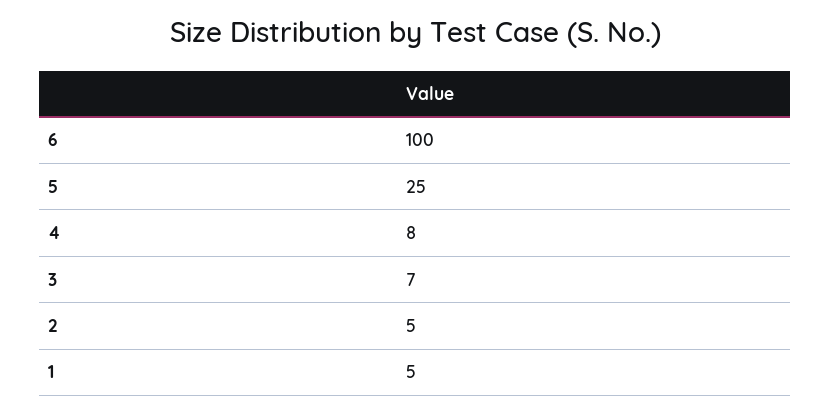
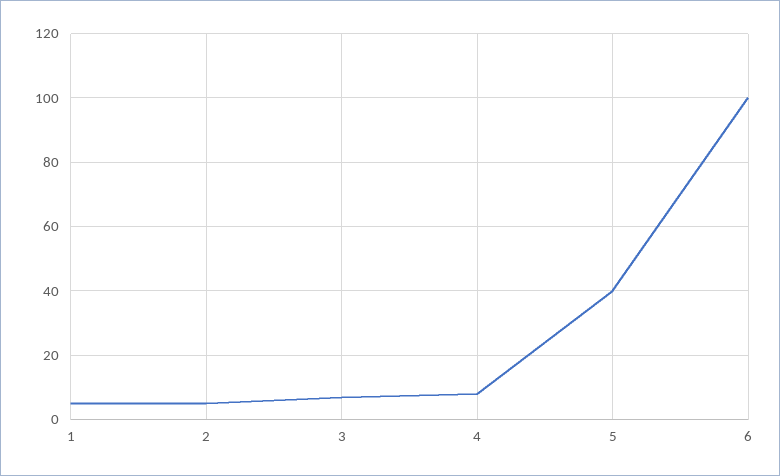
  {
    "6": 100,
-   "5": 25,
+   "5": 40,
    "4": 8,
    "3": 7,
    "2": 5,
    "1": 5
  }

